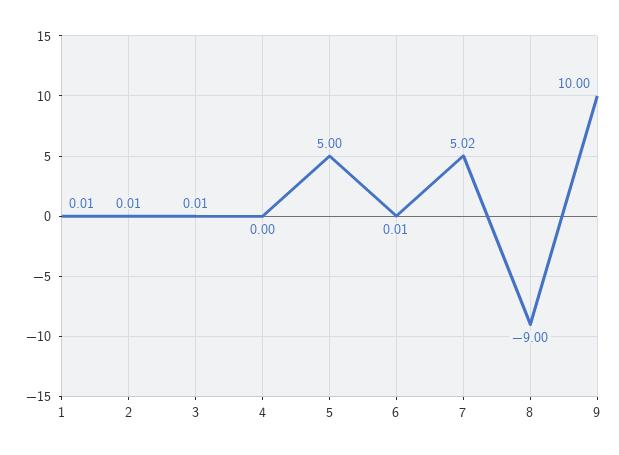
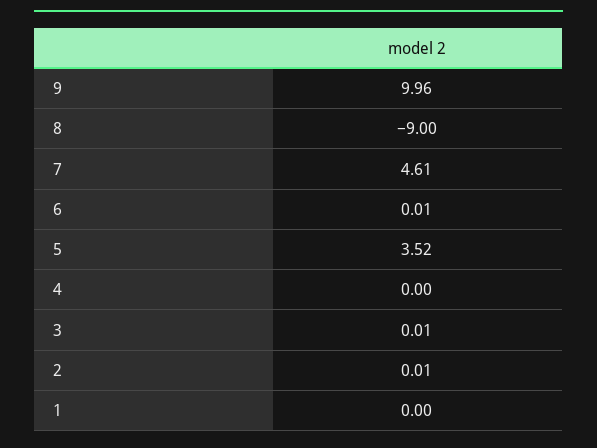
  {
-   "1": 0.01,
+   "1": 0,
    "2": 0.01,
    "3": 0.01,
    "4": 0,
-   "5": 5,
+   "5": 3.52,
    "6": 0.01,
-   "7": 5.02,
+   "7": 4.61,
    "8": -9,
-   "9": 10
+   "9": 9.96
  }

